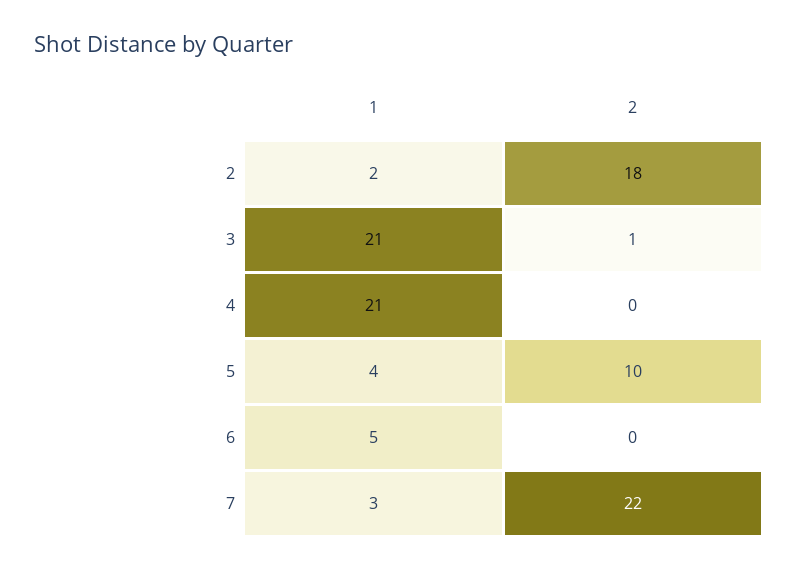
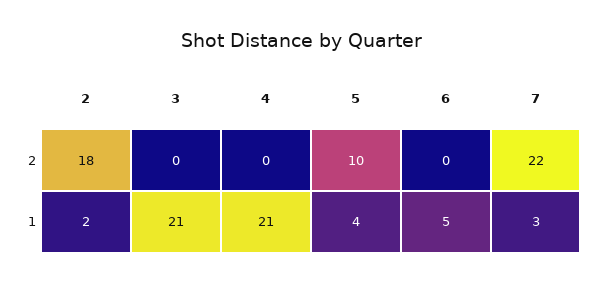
  {
    "1": {
      "2": 2,
      "3": 21,
      "4": 21,
      "5": 4,
      "6": 5,
      "7": 3
    },
    "2": {
      "2": 18,
-     "3": 1,
+     "3": 0,
      "4": 0,
      "5": 10,
      "6": 0,
      "7": 22
    }
  }

